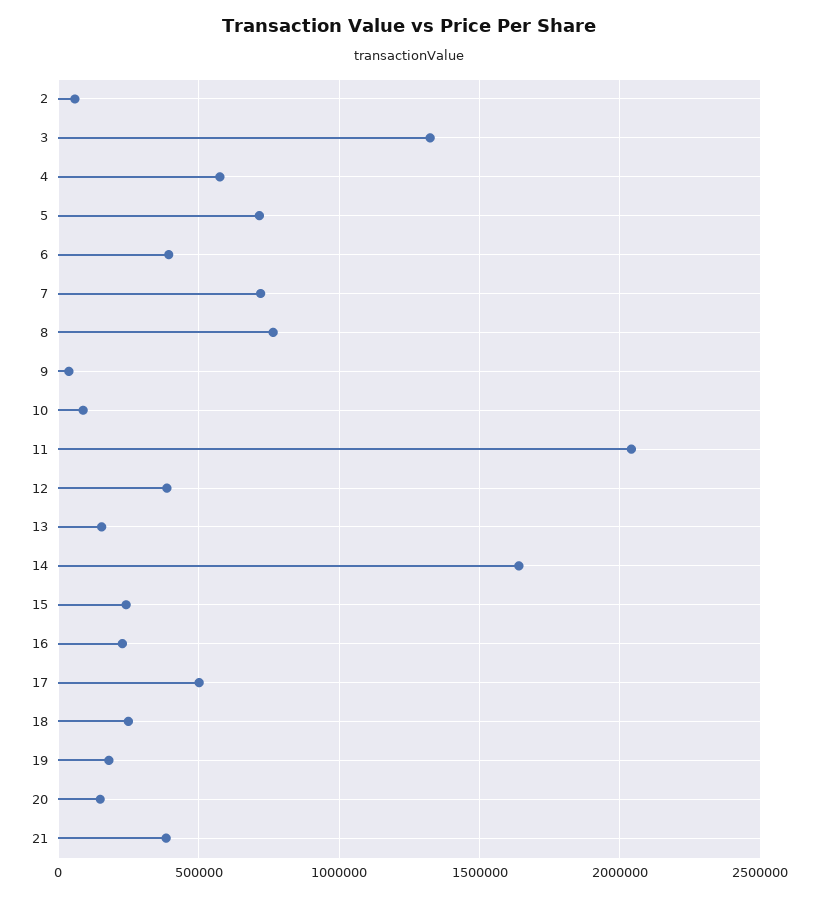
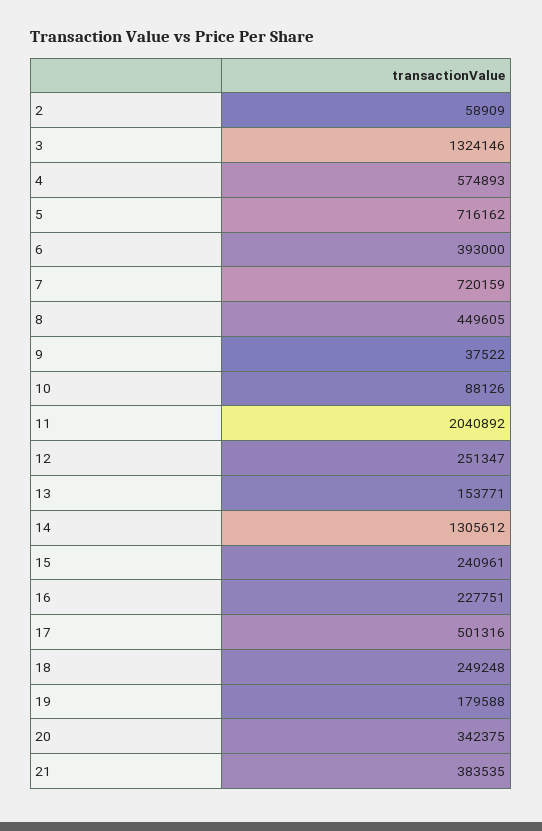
  {
    "2": 58909,
    "3": 1324146,
    "4": 574893,
    "5": 716162,
    "6": 393000,
    "7": 720159,
-   "8": 750000,
+   "8": 449605,
    "9": 37522,
    "10": 88126,
    "11": 2040892,
-   "12": 400000,
+   "12": 251347,
    "13": 153771,
-   "14": 1650000,
+   "14": 1305612,
    "15": 240961,
    "16": 227751,
    "17": 501316,
    "18": 249248,
    "19": 179588,
-   "20": 150000,
+   "20": 342375,
    "21": 383535
  }

